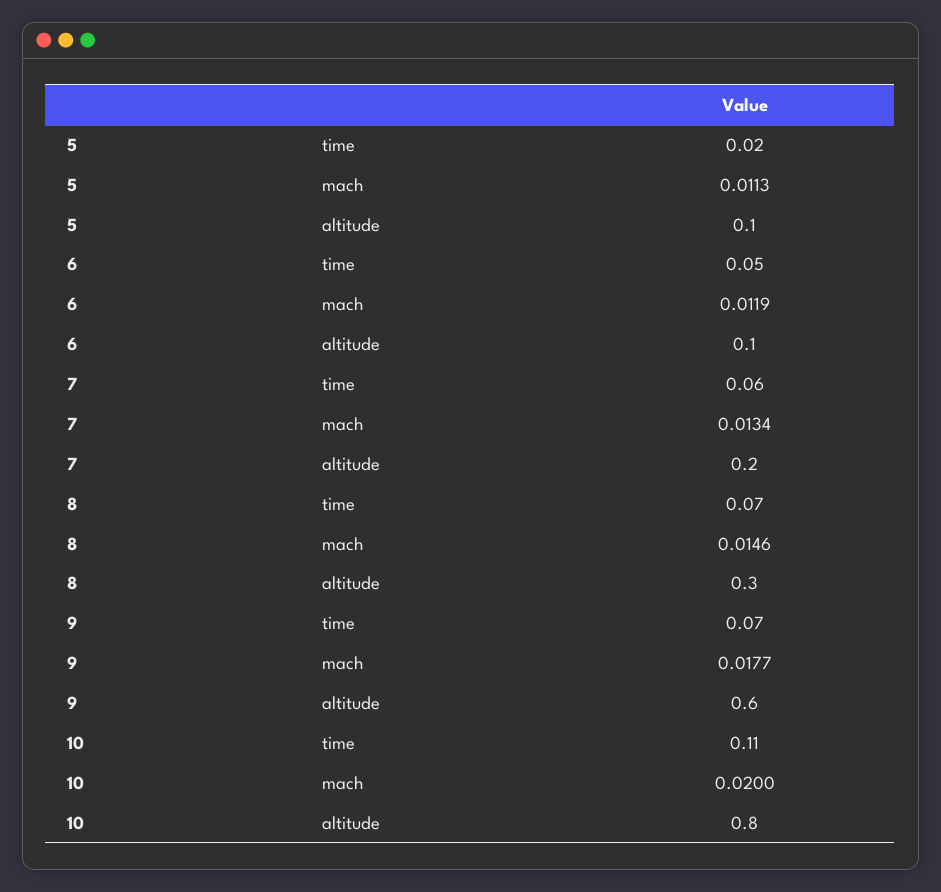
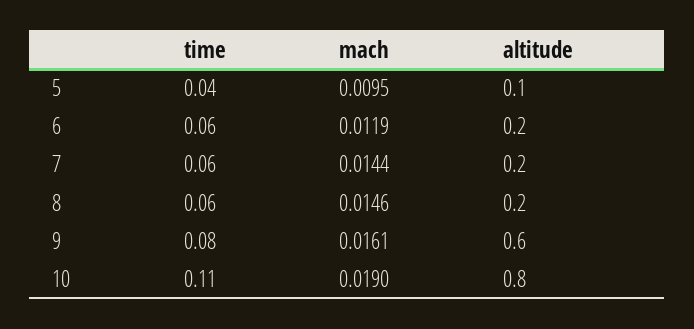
  {
    "5": {
-     "time": 0.02,
+     "time": 0.04,
-     "mach": 0.0113,
+     "mach": 0.0095,
      "altitude": 0.1
    },
    "6": {
-     "time": 0.05,
+     "time": 0.06,
      "mach": 0.0119,
-     "altitude": 0.1
+     "altitude": 0.2
    },
    "7": {
      "time": 0.06,
-     "mach": 0.0134,
+     "mach": 0.0144,
      "altitude": 0.2
    },
    "8": {
-     "time": 0.07,
+     "time": 0.06,
      "mach": 0.0146,
-     "altitude": 0.3
+     "altitude": 0.2
    },
    "9": {
-     "time": 0.07,
+     "time": 0.08,
-     "mach": 0.0177,
+     "mach": 0.0161,
      "altitude": 0.6
    },
    "10": {
      "time": 0.11,
-     "mach": 0.02,
+     "mach": 0.019,
      "altitude": 0.8
    }
  }

